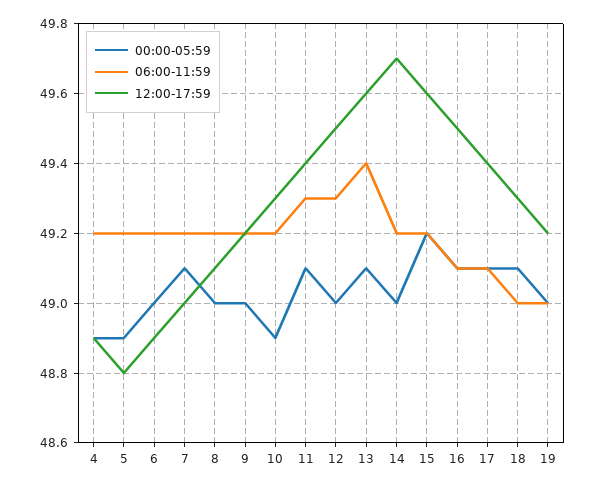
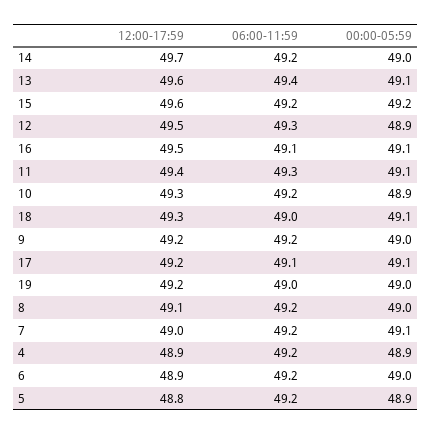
  {
    "00:00-05:59": {
      "4": 48.9,
      "5": 48.9,
      "6": 49,
      "7": 49.1,
      "8": 49,
      "9": 49,
      "10": 48.9,
      "11": 49.1,
-     "12": 49,
+     "12": 48.9,
      "13": 49.1,
      "14": 49,
      "15": 49.2,
      "16": 49.1,
      "17": 49.1,
      "18": 49.1,
      "19": 49
    },
    "06:00-11:59": {
      "4": 49.2,
      "5": 49.2,
      "6": 49.2,
      "7": 49.2,
      "8": 49.2,
      "9": 49.2,
      "10": 49.2,
      "11": 49.3,
      "12": 49.3,
      "13": 49.4,
      "14": 49.2,
      "15": 49.2,
      "16": 49.1,
      "17": 49.1,
      "18": 49,
      "19": 49
    },
    "12:00-17:59": {
      "4": 48.9,
      "5": 48.8,
      "6": 48.9,
      "7": 49,
      "8": 49.1,
      "9": 49.2,
      "10": 49.3,
      "11": 49.4,
      "12": 49.5,
      "13": 49.6,
      "14": 49.7,
      "15": 49.6,
      "16": 49.5,
-     "17": 49.4,
+     "17": 49.2,
      "18": 49.3,
      "19": 49.2
    }
  }

